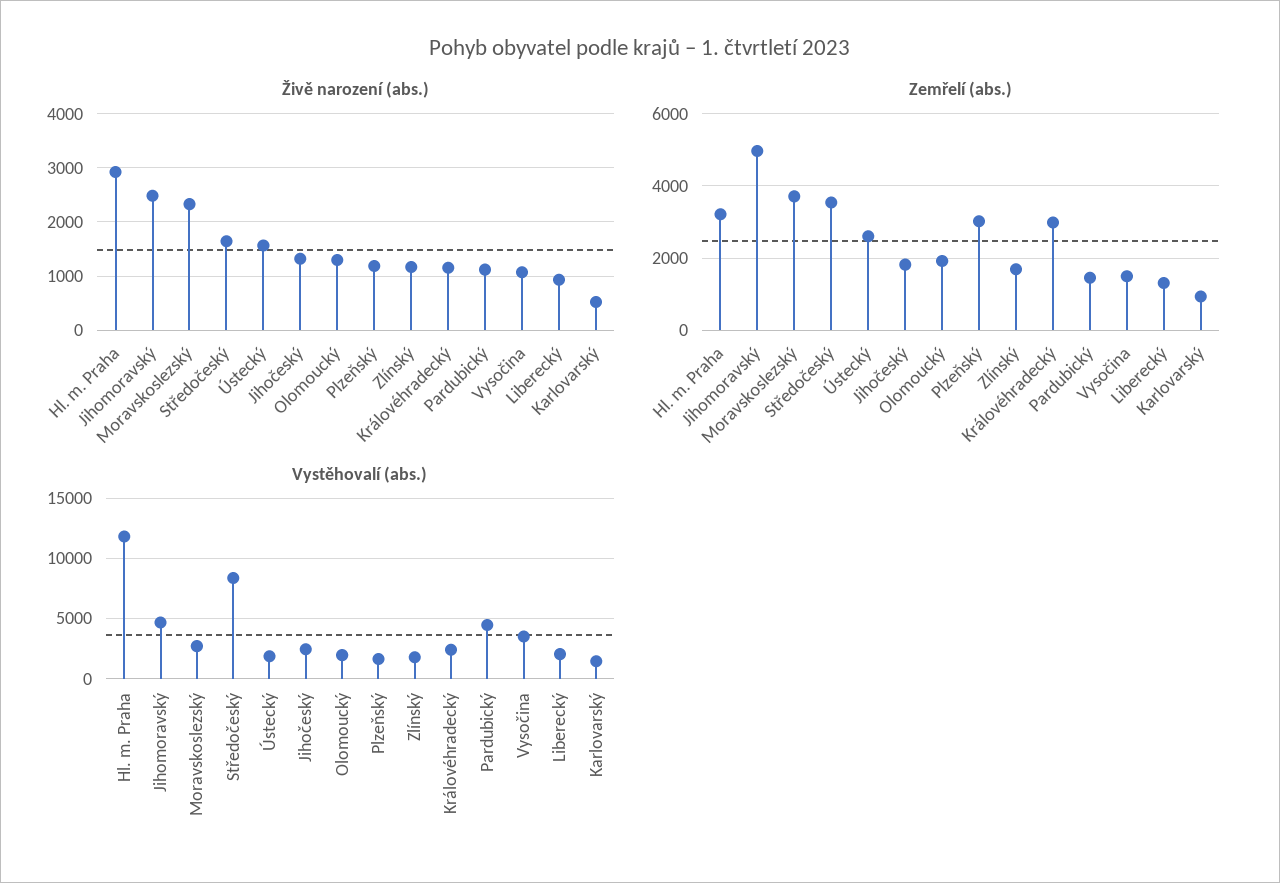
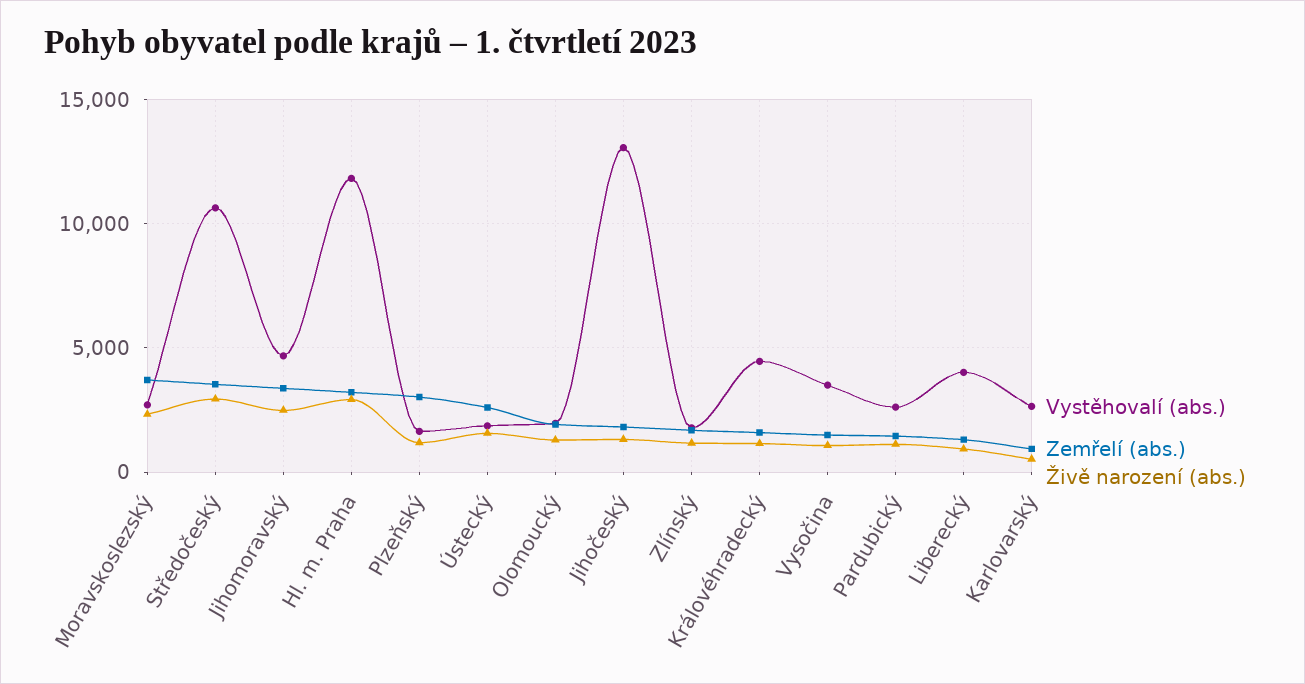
  {
    "Živě narození (abs.)": {
      "Hl. m. Praha": 3000,
      "Jihomoravský": 2400,
      "Moravskoslezský": 2400,
-     "Středočeský": 1600,
+     "Středočeský": 3000,
      "Ústecký": 1600,
      "Jihočeský": 1400,
      "Olomoucký": 1200,
      "Plzeňský": 1200,
      "Zlínský": 1200,
      "Královéhradecký": 1200,
      "Pardubický": 1200,
      "Vysočina": 1000,
      "Liberecký": 1000,
      "Karlovarský": 600
    },
    "Zemřelí (abs.)": {
      "Hl. m. Praha": 3200,
-     "Jihomoravský": 5000,
+     "Jihomoravský": 3500,
      "Moravskoslezský": 3800,
      "Středočeský": 3600,
      "Ústecký": 2600,
      "Jihočeský": 1800,
      "Olomoucký": 2000,
      "Plzeňský": 3000,
      "Zlínský": 1600,
-     "Královéhradecký": 3000,
+     "Královéhradecký": 1500,
      "Pardubický": 1400,
      "Vysočina": 1400,
      "Liberecký": 1400,
      "Karlovarský": 1000
    },
    "Vystěhovalí (abs.)": {
      "Hl. m. Praha": 12000,
      "Jihomoravský": 4500,
      "Moravskoslezský": 2500,
-     "Středočeský": 8500,
+     "Středočeský": 10500,
      "Ústecký": 2000,
-     "Jihočeský": 2500,
+     "Jihočeský": 13000,
      "Olomoucký": 2000,
      "Plzeňský": 1500,
      "Zlínský": 2000,
-     "Královéhradecký": 2500,
+     "Královéhradecký": 4500,
-     "Pardubický": 4500,
+     "Pardubický": 2500,
      "Vysočina": 3500,
-     "Liberecký": 2000,
+     "Liberecký": 4000,
-     "Karlovarský": 1500
+     "Karlovarský": 2500
    }
  }

